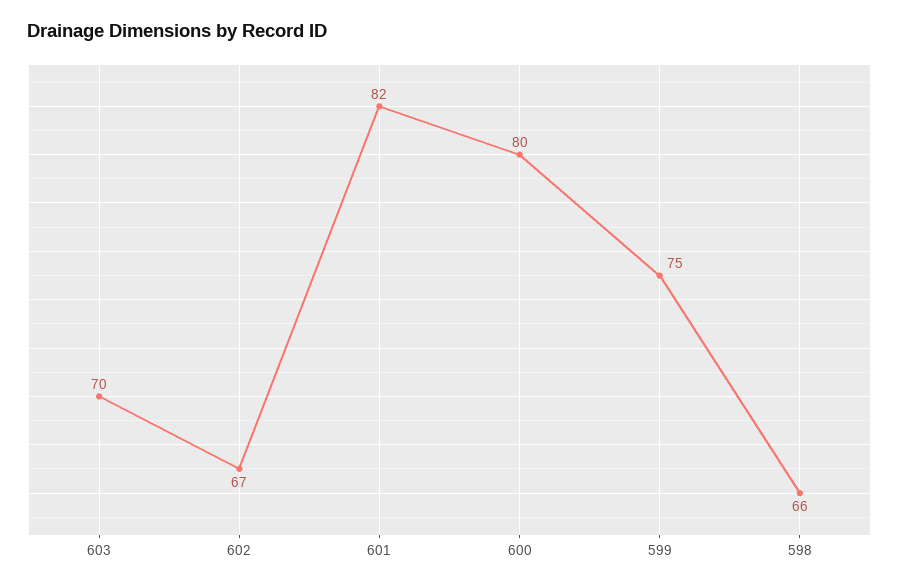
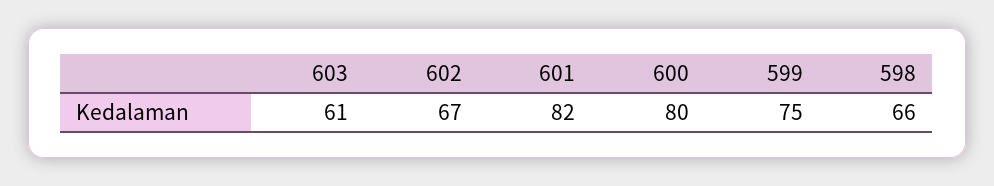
  {
-   "603": 70,
+   "603": 61,
    "602": 67,
    "601": 82,
    "600": 80,
    "599": 75,
    "598": 66
  }

